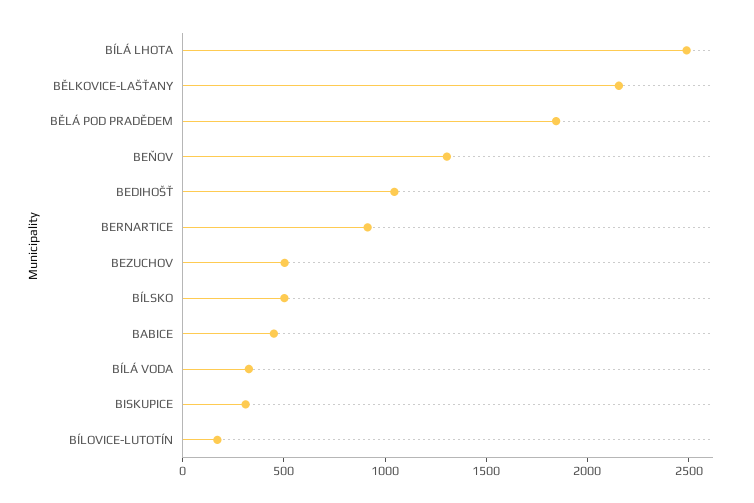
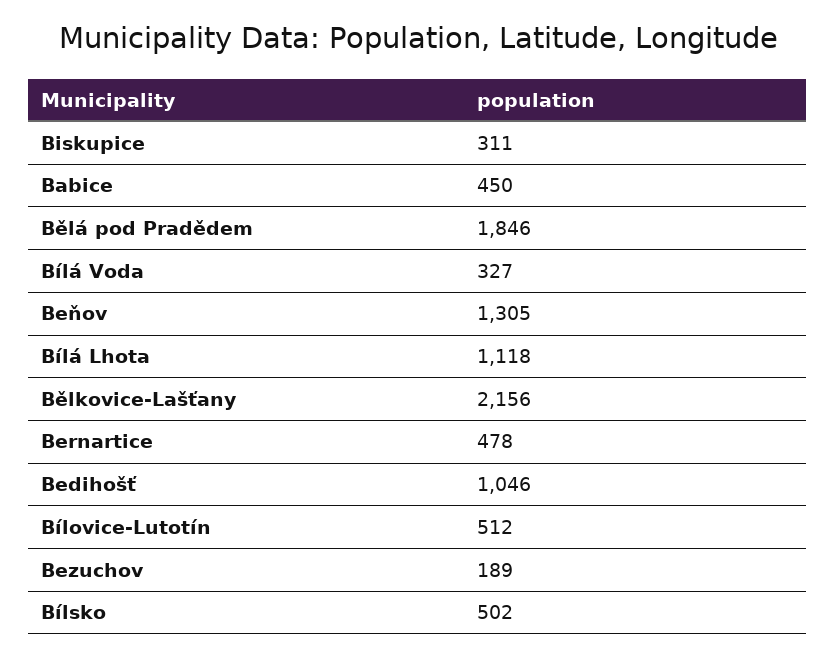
  {
-   "BÍLÁ LHOTA": 2500,
+   "BÍLÁ LHOTA": 1118,
    "BĚLKOVICE-LAŠŤANY": 2156,
    "BĚLÁ POD PRADĚDEM": 1846,
    "BEŇOV": 1305,
    "BEDIHOŠŤ": 1046,
-   "BERNARTICE": 900,
+   "BERNARTICE": 478,
-   "BEZUCHOV": 500,
+   "BEZUCHOV": 189,
    "BÍLSKO": 502,
    "BABICE": 450,
    "BÍLÁ VODA": 327,
    "BISKUPICE": 311,
-   "BÍLOVICE-LUTOTÍN": 200
+   "BÍLOVICE-LUTOTÍN": 512
  }

